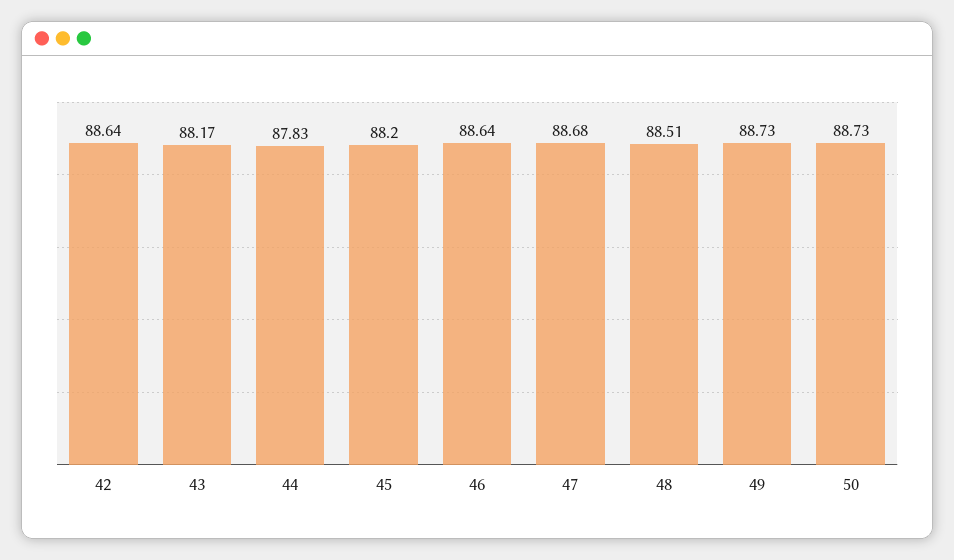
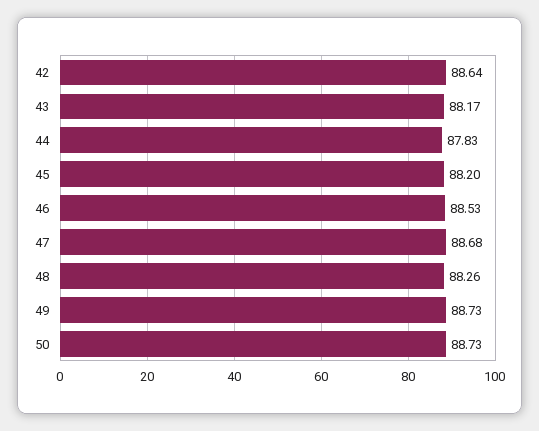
  {
    "42": 88.64,
    "43": 88.17,
    "44": 87.83,
    "45": 88.2,
-   "46": 88.64,
+   "46": 88.53,
    "47": 88.68,
-   "48": 88.51,
+   "48": 88.26,
    "49": 88.73,
    "50": 88.73
  }

